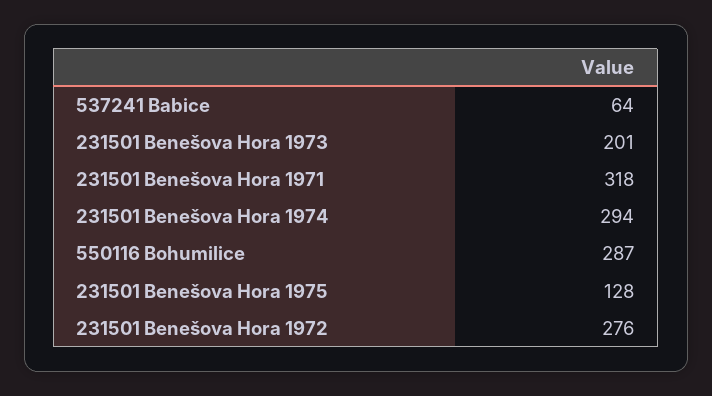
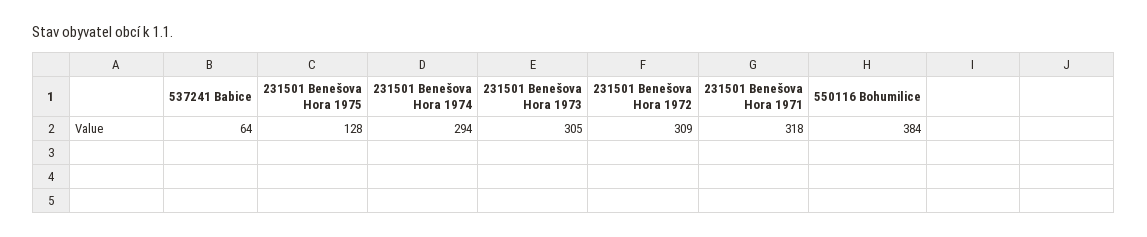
  {
    "537241 Babice": 64,
-   "231501 Benešova Hora 1973": 201,
+   "231501 Benešova Hora 1973": 305,
    "231501 Benešova Hora 1971": 318,
    "231501 Benešova Hora 1974": 294,
-   "550116 Bohumilice": 287,
+   "550116 Bohumilice": 384,
    "231501 Benešova Hora 1975": 128,
-   "231501 Benešova Hora 1972": 276
+   "231501 Benešova Hora 1972": 309
  }

